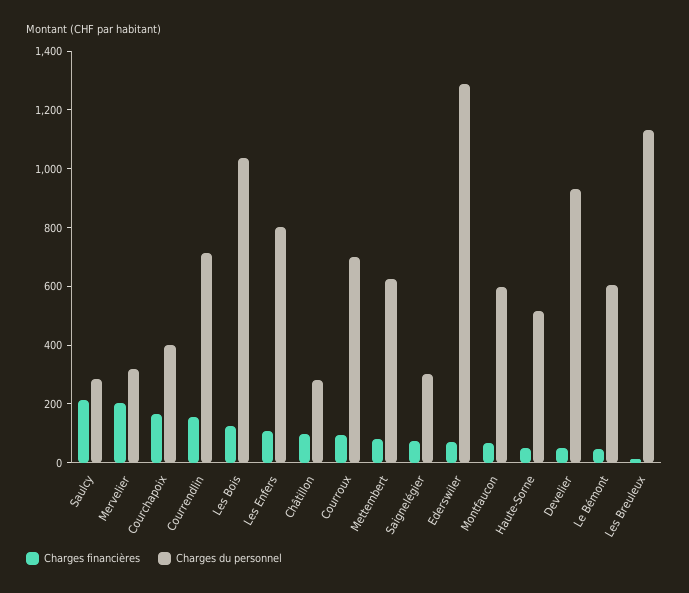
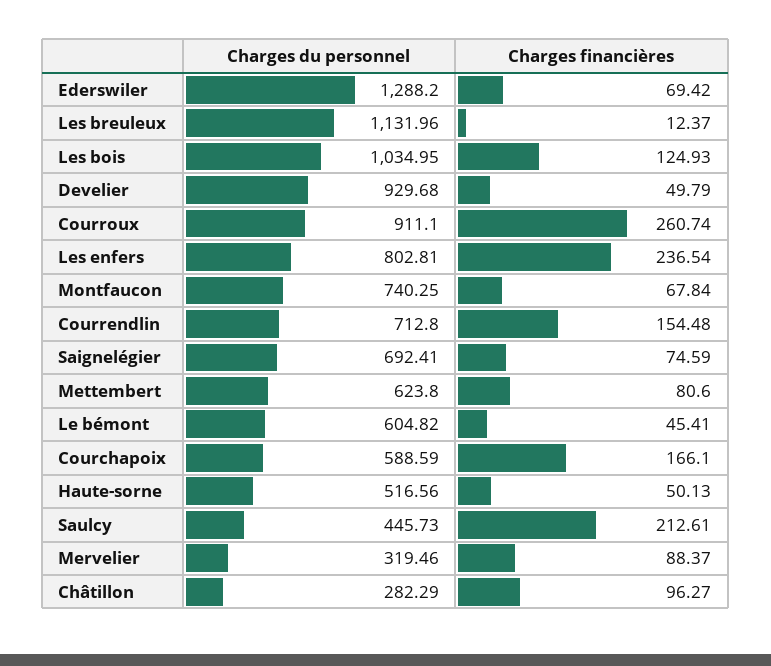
  {
    "Charges financières": {
      "Saulcy": 212.61,
-     "Mervelier": 200,
+     "Mervelier": 88.37,
      "Courchapoix": 166.1,
      "Courrendlin": 154.48,
      "Les Bois": 124.93,
-     "Les Enfers": 100,
+     "Les Enfers": 236.54,
      "Châtillon": 96.27,
-     "Courroux": 100,
+     "Courroux": 260.74,
      "Mettembert": 80.6,
      "Saignelégier": 74.59,
      "Ederswiler": 69.42,
      "Montfaucon": 67.84,
      "Haute-Sorne": 50.13,
      "Develier": 49.79,
      "Le Bémont": 45.41,
      "Les Breuleux": 12.37
    },
    "Charges du personnel": {
-     "Saulcy": 300,
+     "Saulcy": 445.73,
      "Mervelier": 319.46,
-     "Courchapoix": 400,
+     "Courchapoix": 588.59,
      "Courrendlin": 712.8,
      "Les Bois": 1034.95,
      "Les Enfers": 802.81,
      "Châtillon": 282.29,
-     "Courroux": 700,
+     "Courroux": 911.1,
      "Mettembert": 623.8,
-     "Saignelégier": 300,
+     "Saignelégier": 692.41,
      "Ederswiler": 1288.2,
-     "Montfaucon": 600,
+     "Montfaucon": 740.25,
      "Haute-Sorne": 516.56,
      "Develier": 929.68,
      "Le Bémont": 604.82,
      "Les Breuleux": 1131.96
    }
  }

